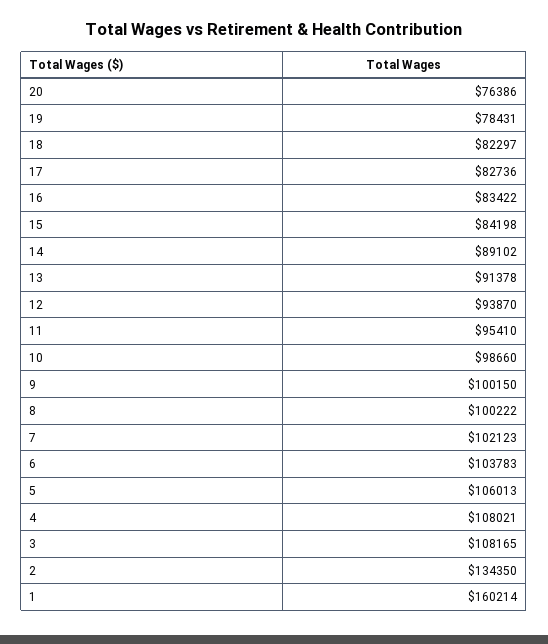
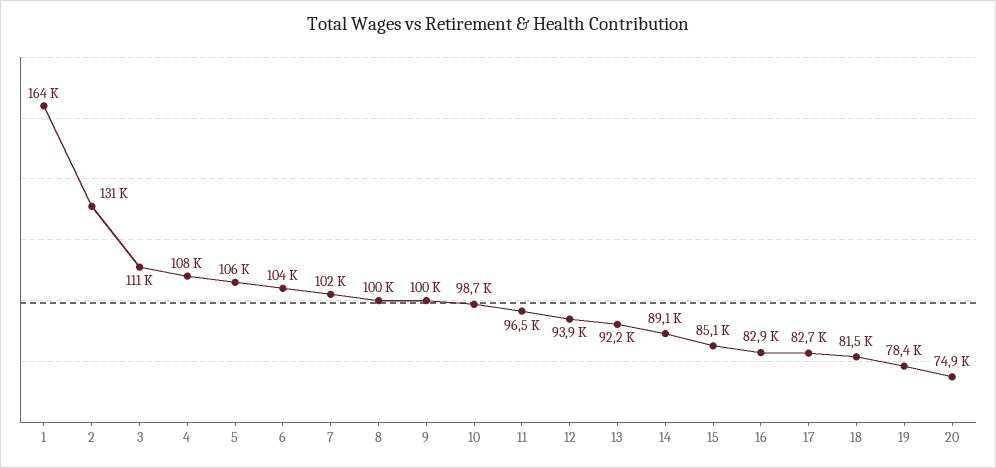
  {
-   "20": 76386,
+   "20": 74900,
    "19": 78431,
-   "18": 82297,
+   "18": 81500,
    "17": 82736,
-   "16": 83422,
+   "16": 82900,
-   "15": 84198,
+   "15": 85100,
    "14": 89102,
-   "13": 91378,
+   "13": 92200,
    "12": 93870,
-   "11": 95410,
+   "11": 96500,
    "10": 98660,
    "9": 100150,
    "8": 100222,
    "7": 102123,
    "6": 103783,
    "5": 106013,
    "4": 108021,
-   "3": 108165,
+   "3": 111000,
-   "2": 134350,
+   "2": 131000,
-   "1": 160214
+   "1": 164000
  }

